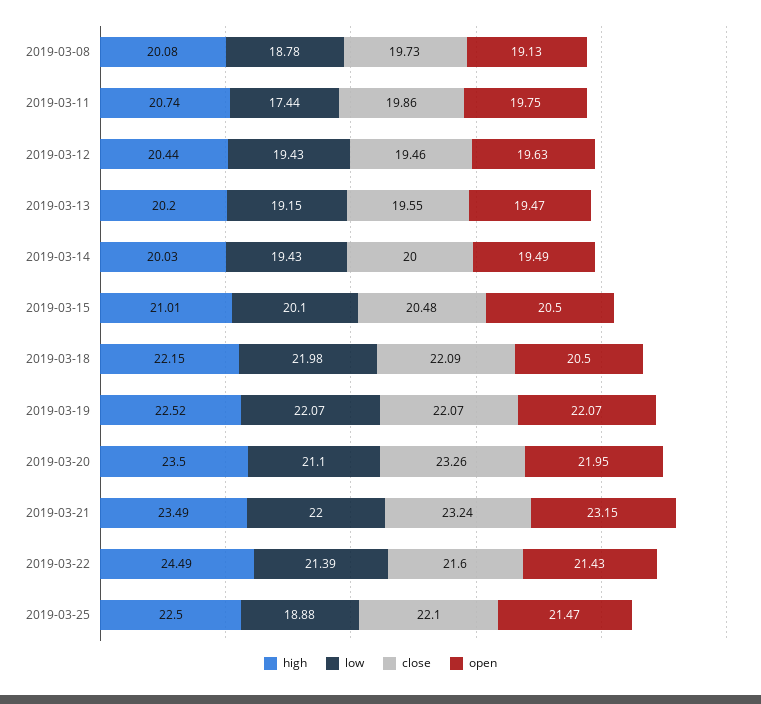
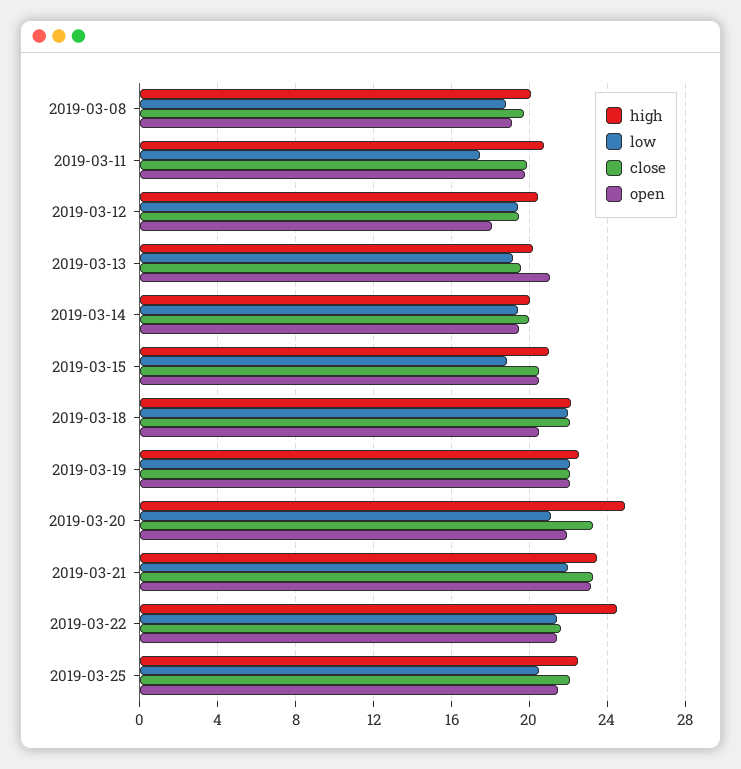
  {
    "high": {
      "2019-03-08": 20.08,
      "2019-03-11": 20.74,
      "2019-03-12": 20.44,
      "2019-03-13": 20.2,
      "2019-03-14": 20.03,
      "2019-03-15": 21.01,
      "2019-03-18": 22.15,
      "2019-03-19": 22.52,
-     "2019-03-20": 23.5,
+     "2019-03-20": 25,
      "2019-03-21": 23.49,
      "2019-03-22": 24.49,
      "2019-03-25": 22.5
    },
    "low": {
      "2019-03-08": 18.78,
      "2019-03-11": 17.44,
      "2019-03-12": 19.43,
      "2019-03-13": 19.15,
      "2019-03-14": 19.43,
-     "2019-03-15": 20.1,
+     "2019-03-15": 19,
      "2019-03-18": 21.98,
      "2019-03-19": 22.07,
      "2019-03-20": 21.1,
      "2019-03-21": 22,
      "2019-03-22": 21.39,
-     "2019-03-25": 18.88
+     "2019-03-25": 20.5
    },
    "close": {
      "2019-03-08": 19.73,
      "2019-03-11": 19.86,
      "2019-03-12": 19.46,
      "2019-03-13": 19.55,
      "2019-03-14": 20,
      "2019-03-15": 20.48,
      "2019-03-18": 22.09,
      "2019-03-19": 22.07,
      "2019-03-20": 23.26,
      "2019-03-21": 23.24,
      "2019-03-22": 21.6,
      "2019-03-25": 22.1
    },
    "open": {
      "2019-03-08": 19.13,
      "2019-03-11": 19.75,
-     "2019-03-12": 19.63,
+     "2019-03-12": 18,
-     "2019-03-13": 19.47,
+     "2019-03-13": 21,
      "2019-03-14": 19.49,
      "2019-03-15": 20.5,
      "2019-03-18": 20.5,
      "2019-03-19": 22.07,
      "2019-03-20": 21.95,
      "2019-03-21": 23.15,
      "2019-03-22": 21.43,
      "2019-03-25": 21.47
    }
  }

